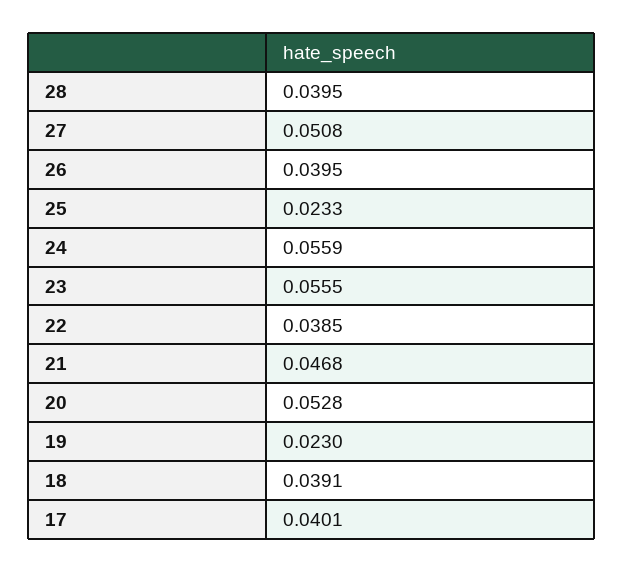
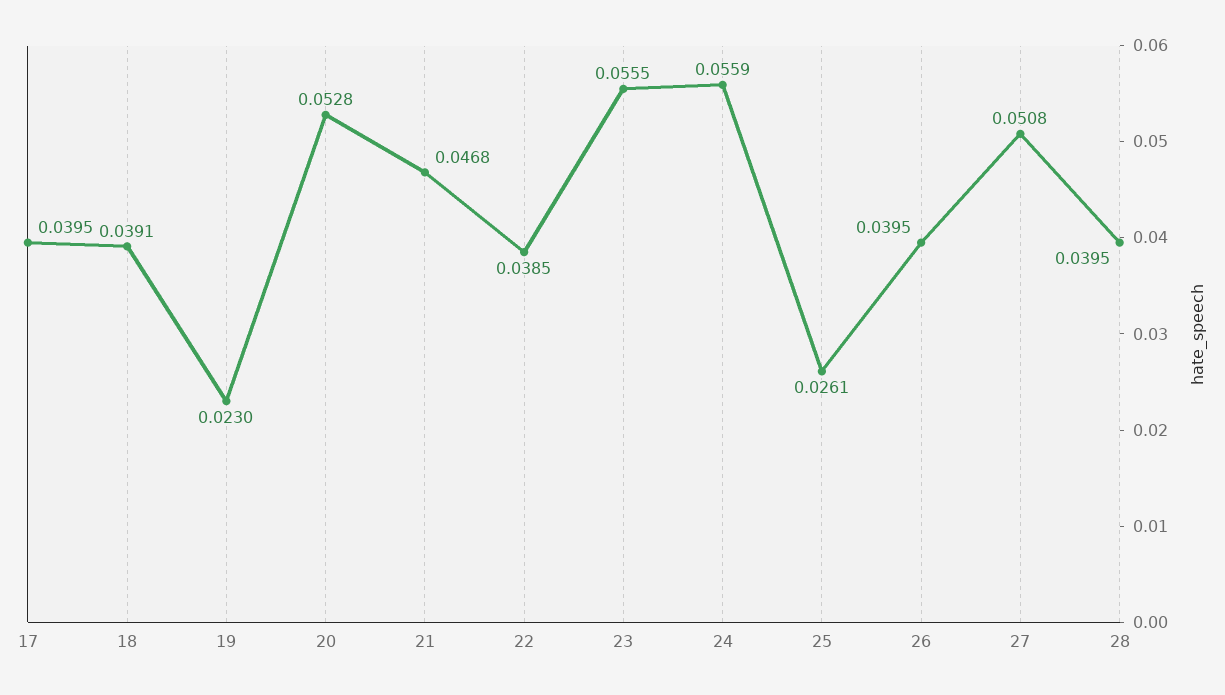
  {
    "28": 0.0395,
    "27": 0.0508,
    "26": 0.0395,
-   "25": 0.0233,
+   "25": 0.0261,
    "24": 0.0559,
    "23": 0.0555,
    "22": 0.0385,
    "21": 0.0468,
    "20": 0.0528,
    "19": 0.023,
    "18": 0.0391,
-   "17": 0.0401
+   "17": 0.0395
  }

